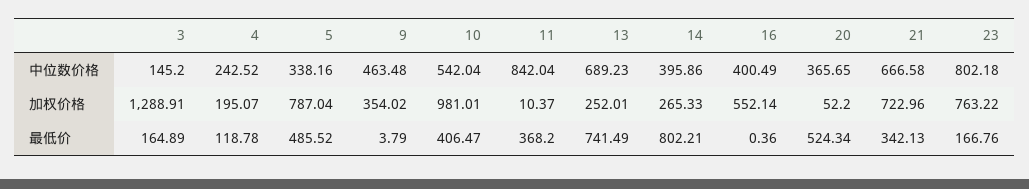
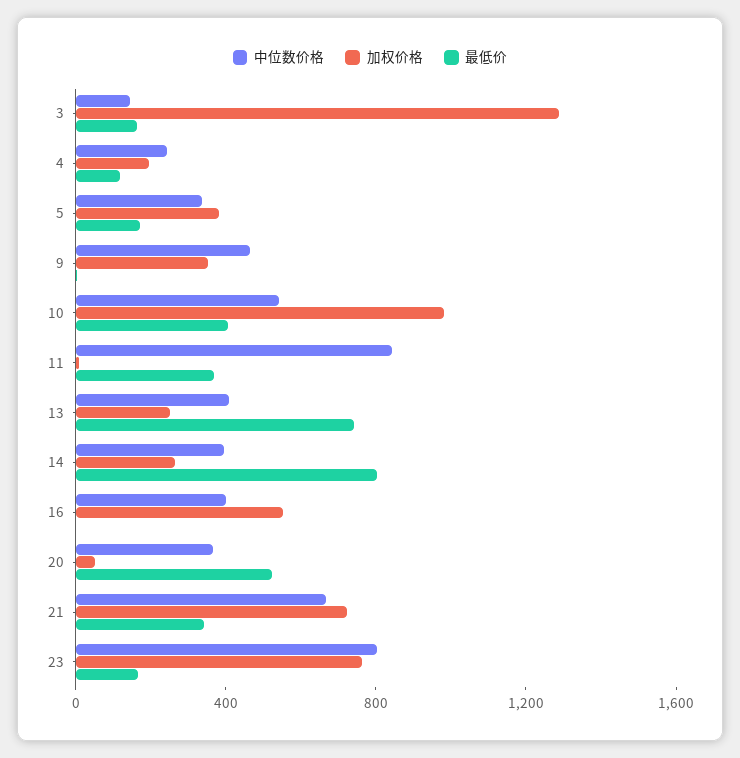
  {
    "中位数价格": {
      "3": 145.2,
      "4": 242.52,
      "5": 338.16,
      "9": 463.48,
      "10": 542.04,
      "11": 842.04,
-     "13": 689.23,
+     "13": 400,
      "14": 395.86,
      "16": 400.49,
      "20": 365.65,
      "21": 666.58,
      "23": 802.18
    },
    "加权价格": {
      "3": 1288.91,
      "4": 195.07,
-     "5": 787.04,
+     "5": 400,
      "9": 354.02,
      "10": 981.01,
      "11": 10.37,
      "13": 252.01,
      "14": 265.33,
      "16": 552.14,
      "20": 52.2,
      "21": 722.96,
      "23": 763.22
    },
    "最低价": {
      "3": 164.89,
      "4": 118.78,
-     "5": 485.52,
+     "5": 200,
      "9": 3.79,
      "10": 406.47,
      "11": 368.2,
      "13": 741.49,
      "14": 802.21,
      "16": 0.36,
      "20": 524.34,
      "21": 342.13,
      "23": 166.76
    }
  }

